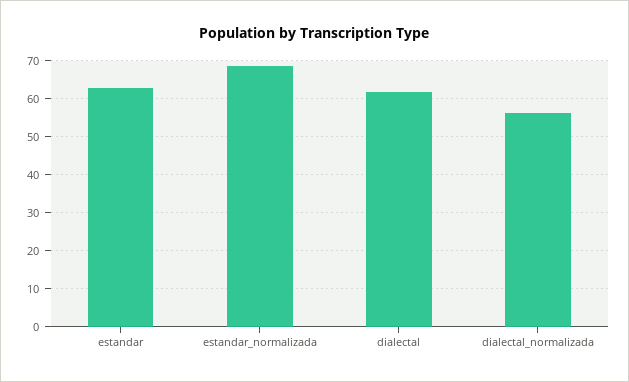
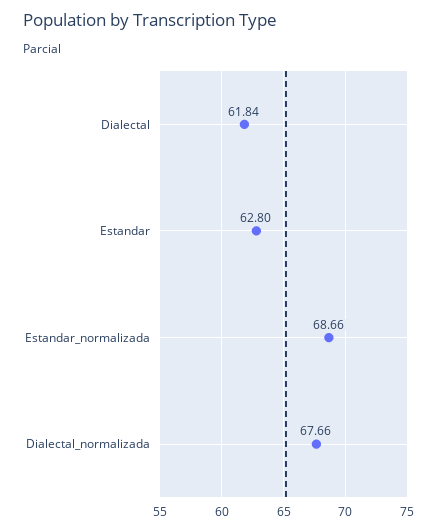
  {
    "estandar": 62.8,
    "estandar_normalizada": 68.66,
    "dialectal": 61.84,
-   "dialectal_normalizada": 56
+   "dialectal_normalizada": 67.66
  }

